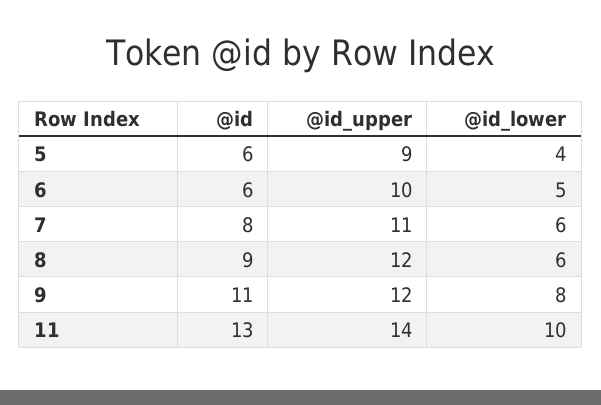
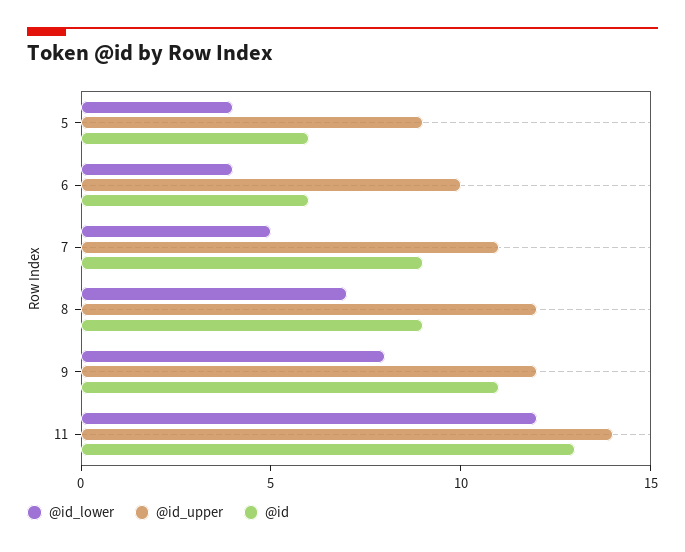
  {
    "@id": {
      "5": 6,
      "6": 6,
-     "7": 8,
+     "7": 9,
      "8": 9,
      "9": 11,
      "11": 13
    },
    "@id_upper": {
      "5": 9,
      "6": 10,
      "7": 11,
      "8": 12,
      "9": 12,
      "11": 14
    },
    "@id_lower": {
      "5": 4,
-     "6": 5,
+     "6": 4,
-     "7": 6,
+     "7": 5,
-     "8": 6,
+     "8": 7,
      "9": 8,
-     "11": 10
+     "11": 12
    }
  }

